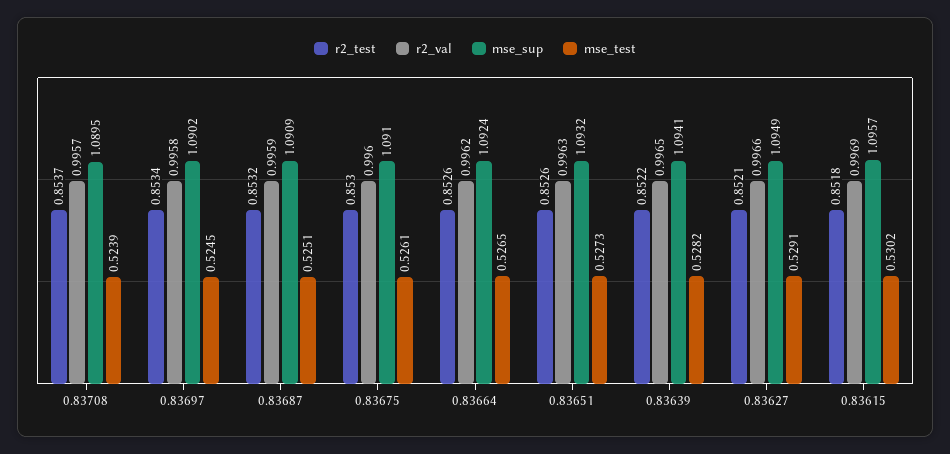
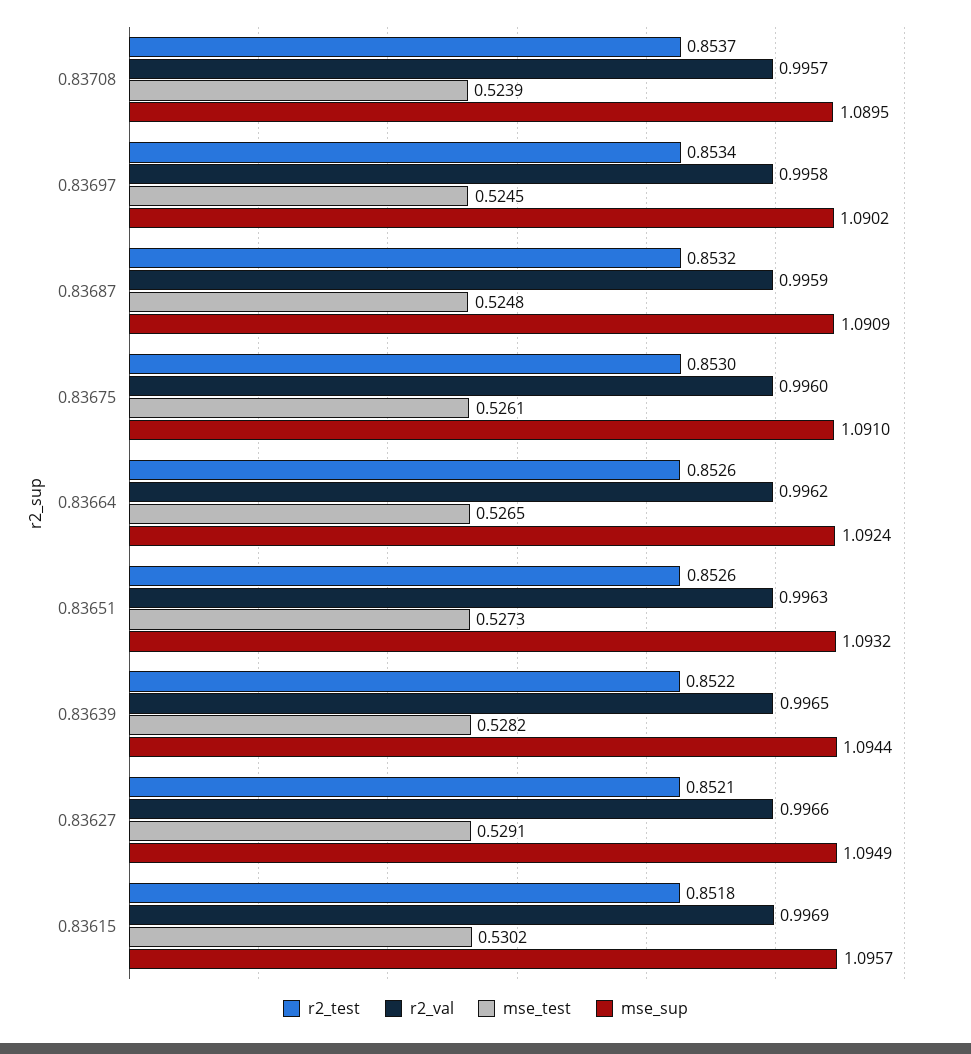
  {
    "r2_test": {
      "0.83708": 0.8537,
      "0.83697": 0.8534,
      "0.83687": 0.8532,
      "0.83675": 0.853,
      "0.83664": 0.8526,
      "0.83651": 0.8526,
      "0.83639": 0.8522,
      "0.83627": 0.8521,
      "0.83615": 0.8518
    },
    "r2_val": {
      "0.83708": 0.9957,
      "0.83697": 0.9958,
      "0.83687": 0.9959,
      "0.83675": 0.996,
      "0.83664": 0.9962,
      "0.83651": 0.9963,
      "0.83639": 0.9965,
      "0.83627": 0.9966,
      "0.83615": 0.9969
    },
    "mse_sup": {
      "0.83708": 1.0895,
      "0.83697": 1.0902,
      "0.83687": 1.0909,
      "0.83675": 1.091,
      "0.83664": 1.0924,
      "0.83651": 1.0932,
-     "0.83639": 1.0941,
+     "0.83639": 1.0944,
      "0.83627": 1.0949,
      "0.83615": 1.0957
    },
    "mse_test": {
      "0.83708": 0.5239,
      "0.83697": 0.5245,
-     "0.83687": 0.5251,
+     "0.83687": 0.5248,
      "0.83675": 0.5261,
      "0.83664": 0.5265,
      "0.83651": 0.5273,
      "0.83639": 0.5282,
      "0.83627": 0.5291,
      "0.83615": 0.5302
    }
  }

